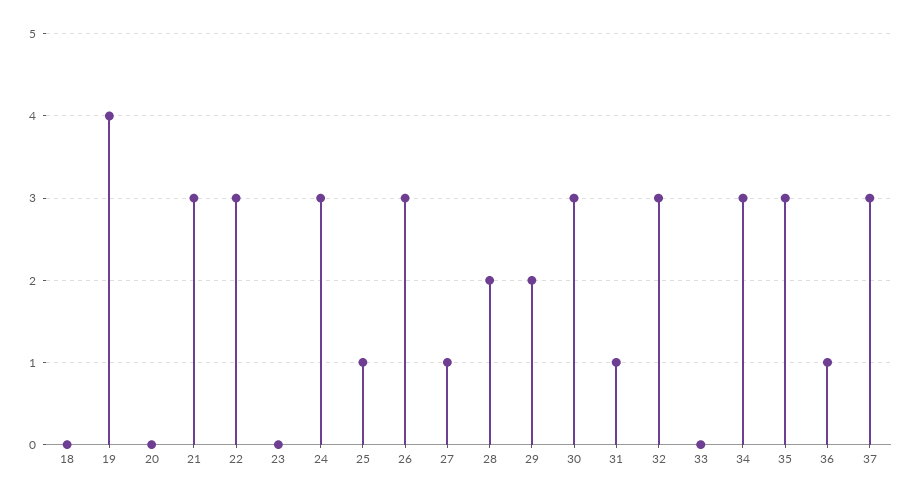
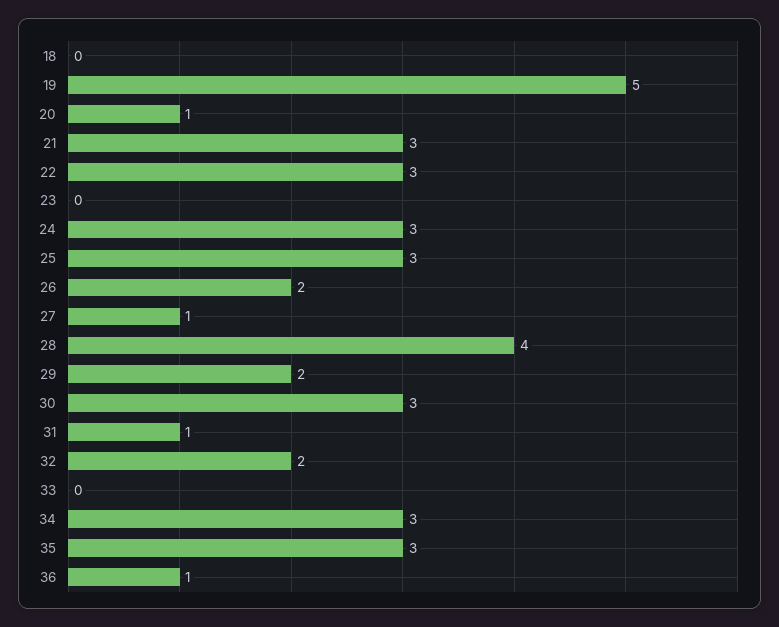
  {
    "18": 0,
-   "19": 4,
+   "19": 5,
-   "20": 0,
+   "20": 1,
    "21": 3,
    "22": 3,
    "23": 0,
    "24": 3,
-   "25": 1,
+   "25": 3,
-   "26": 3,
+   "26": 2,
    "27": 1,
-   "28": 2,
+   "28": 4,
    "29": 2,
    "30": 3,
    "31": 1,
-   "32": 3,
+   "32": 2,
    "33": 0,
    "34": 3,
    "35": 3,
-   "36": 1,
+   "36": 1
-   "37": 3
  }

